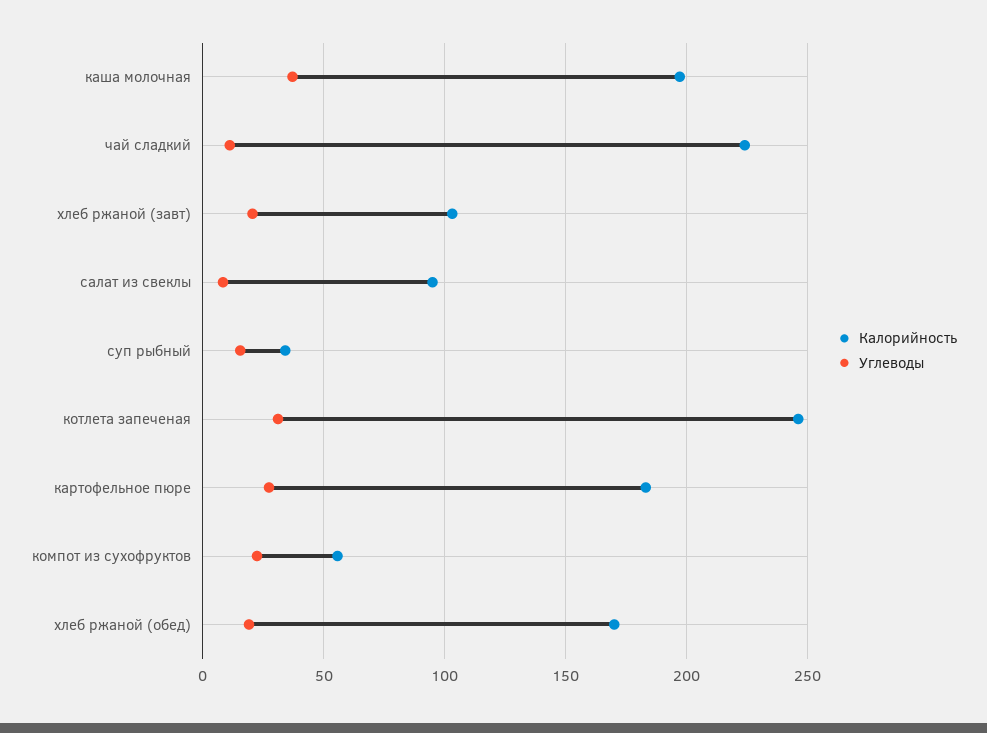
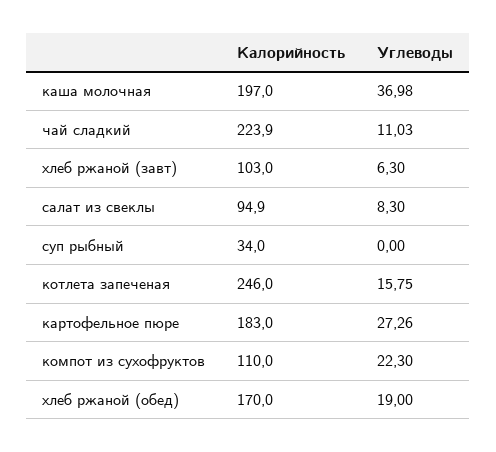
  {
    "Калорийность": {
      "каша молочная": 197,
      "чай сладкий": 223.9,
      "хлеб ржаной (завт)": 103,
      "салат из свеклы": 94.9,
      "суп рыбный": 34,
      "котлета запеченая": 246,
      "картофельное пюре": 183,
-     "компот из сухофруктов": 55,
+     "компот из сухофруктов": 110,
      "хлеб ржаной (обед)": 170
    },
    "Углеводы": {
      "каша молочная": 36.98,
      "чай сладкий": 11.03,
-     "хлеб ржаной (завт)": 20,
+     "хлеб ржаной (завт)": 6.3,
      "салат из свеклы": 8.3,
-     "суп рыбный": 15,
+     "суп рыбный": 0,
-     "котлета запеченая": 30,
+     "котлета запеченая": 15.75,
      "картофельное пюре": 27.26,
      "компот из сухофруктов": 22.3,
      "хлеб ржаной (обед)": 19
    }
  }

